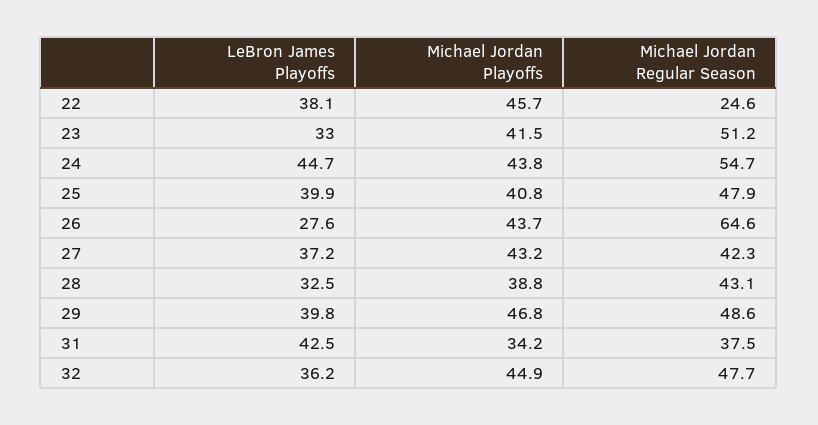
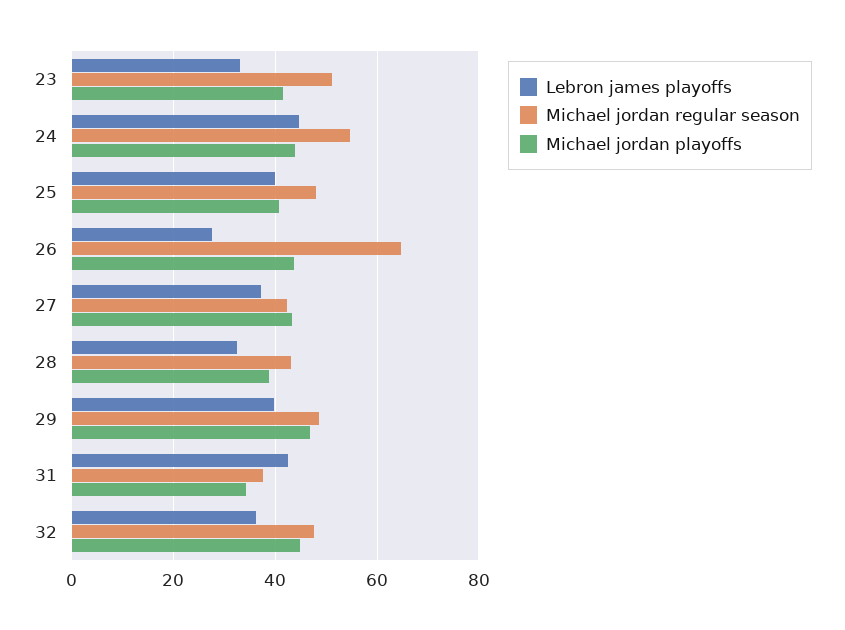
  {
    "LeBron James Playoffs": {
-     "22": 38.1,
      "23": 33,
      "24": 44.7,
      "25": 39.9,
      "26": 27.6,
      "27": 37.2,
      "28": 32.5,
      "29": 39.8,
      "31": 42.5,
      "32": 36.2
    },
    "Michael Jordan Playoffs": {
-     "22": 45.7,
      "23": 41.5,
      "24": 43.8,
      "25": 40.8,
      "26": 43.7,
      "27": 43.2,
      "28": 38.8,
      "29": 46.8,
      "31": 34.2,
      "32": 44.9
    },
    "Michael Jordan Regular Season": {
-     "22": 24.6,
      "23": 51.2,
      "24": 54.7,
      "25": 47.9,
      "26": 64.6,
      "27": 42.3,
      "28": 43.1,
      "29": 48.6,
      "31": 37.5,
      "32": 47.7
    }
  }

